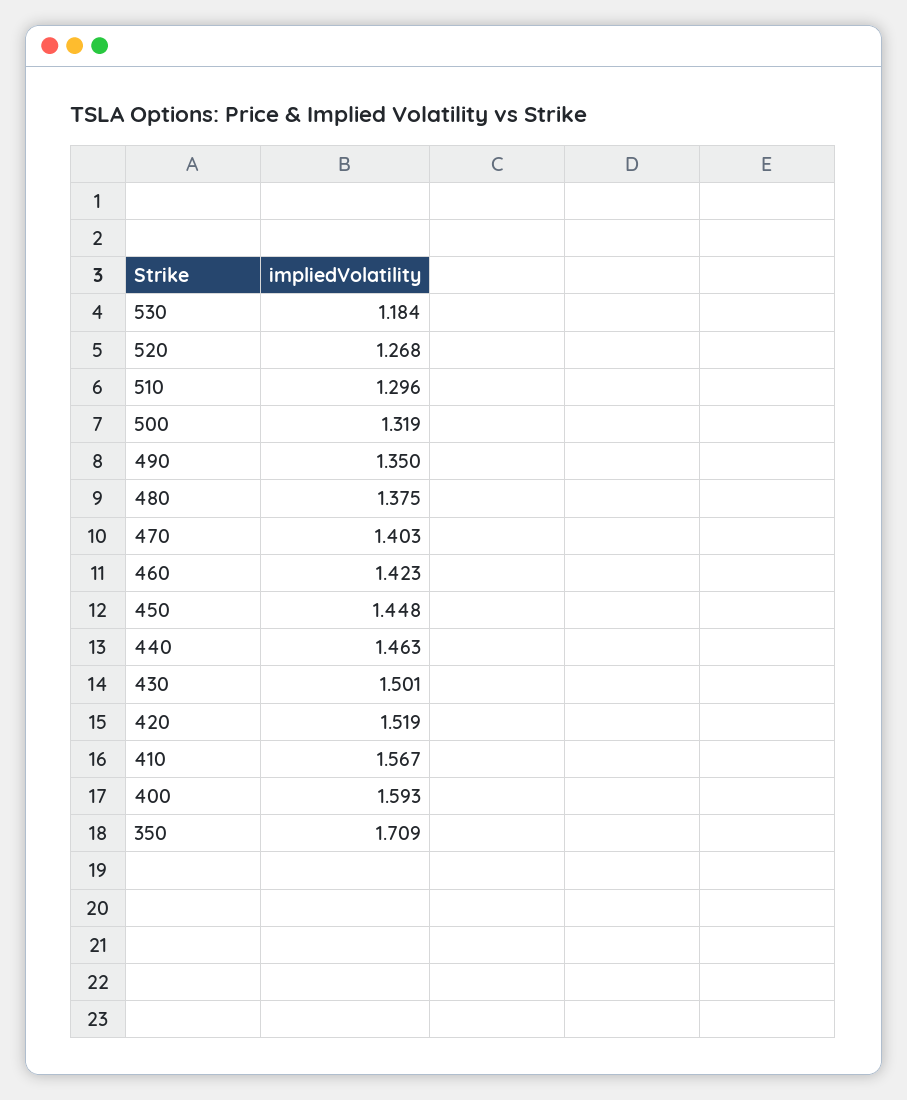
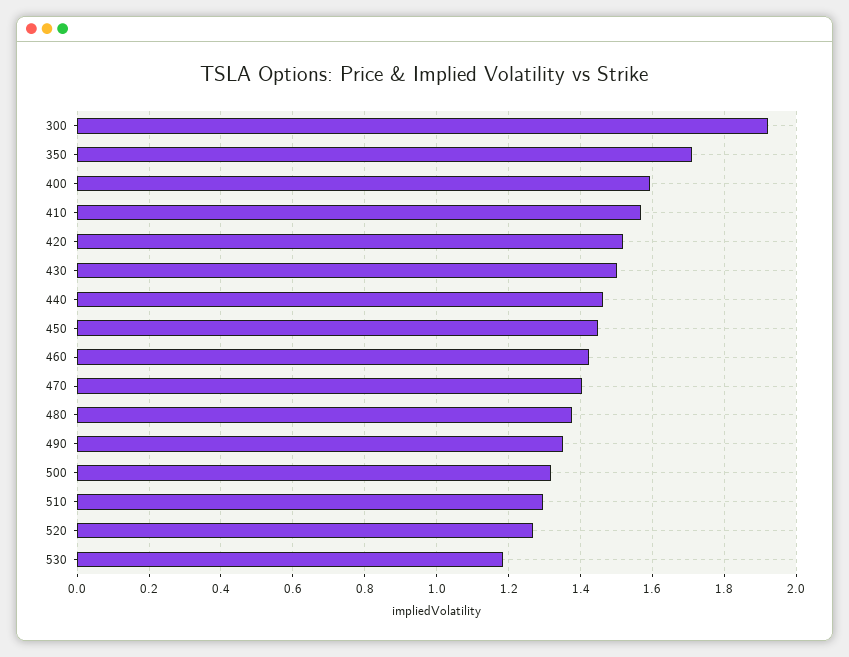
  {
    "530": 1.184,
    "520": 1.268,
    "510": 1.296,
    "500": 1.319,
    "490": 1.35,
    "480": 1.375,
    "470": 1.403,
    "460": 1.423,
    "450": 1.448,
    "440": 1.463,
    "430": 1.501,
    "420": 1.519,
    "410": 1.567,
    "400": 1.593,
-   "350": 1.709
+   "350": 1.709,
+   "300": 1.92
  }

